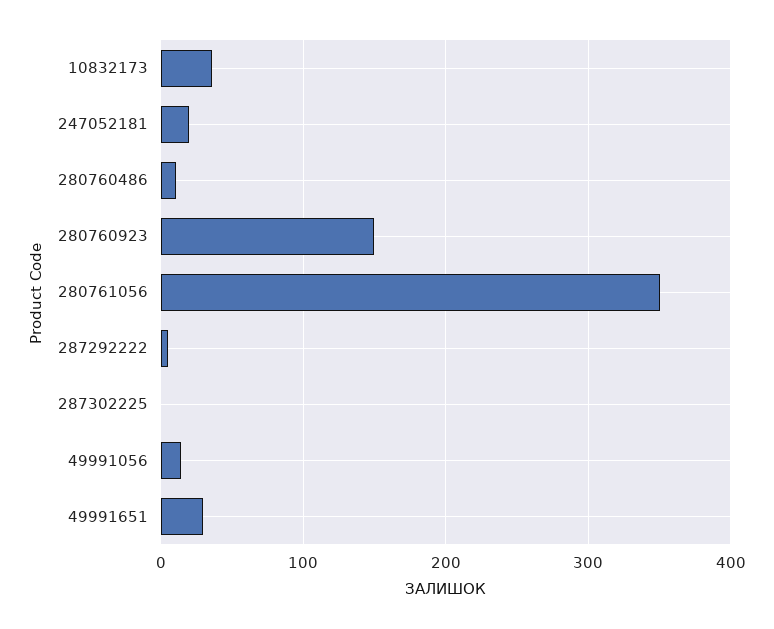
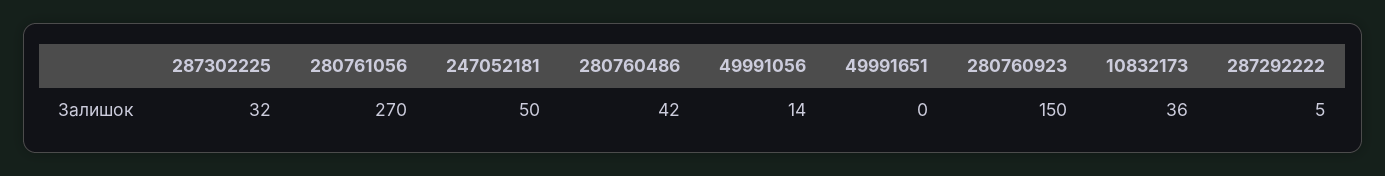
  {
    "10832173": 36,
-   "247052181": 20,
+   "247052181": 50,
-   "280760486": 10,
+   "280760486": 42,
    "280760923": 150,
-   "280761056": 350,
+   "280761056": 270,
    "287292222": 5,
-   "287302225": 0,
+   "287302225": 32,
    "49991056": 14,
-   "49991651": 30
+   "49991651": 0
  }

